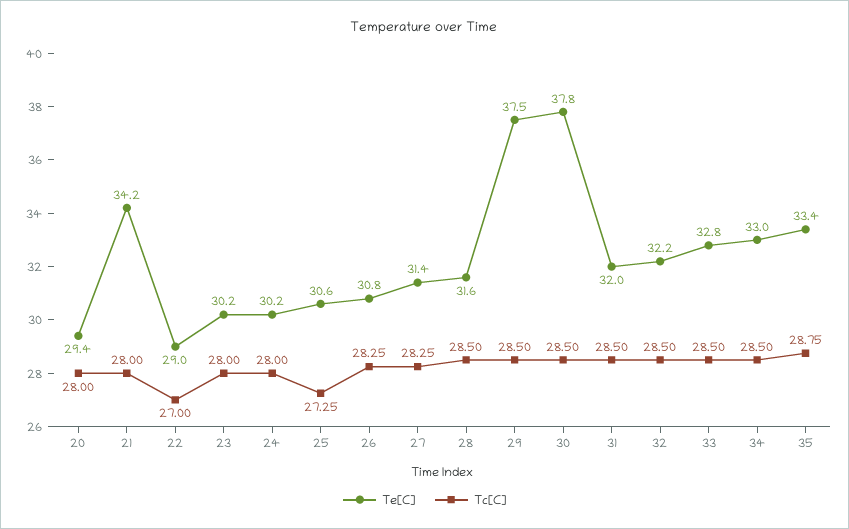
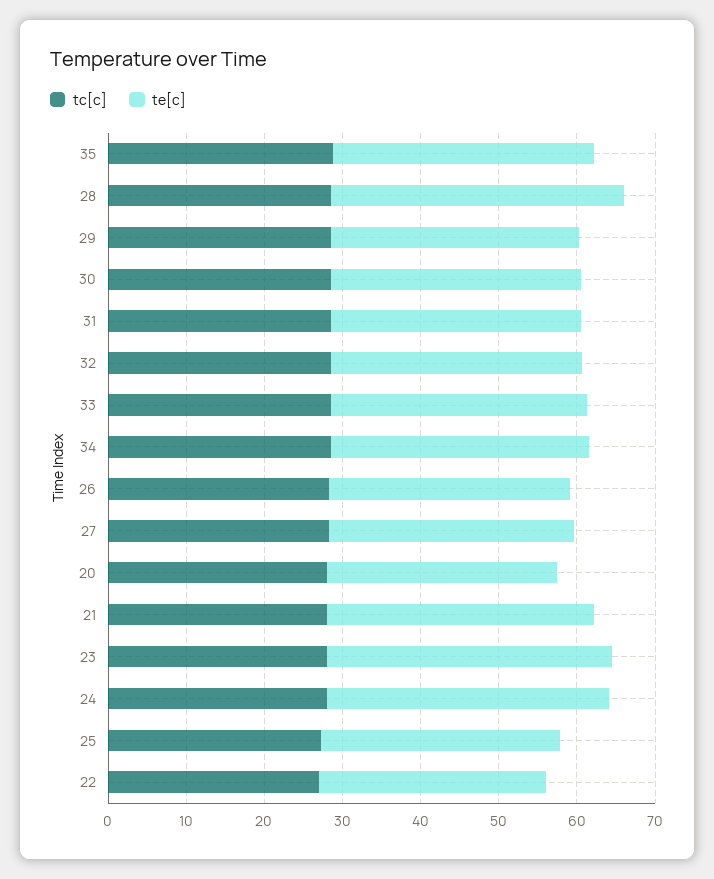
  {
    "Te[C]": {
      "20": 29.4,
      "21": 34.2,
      "22": 29,
-     "23": 30.2,
+     "23": 36,
-     "24": 30.2,
+     "24": 36,
      "25": 30.6,
      "26": 30.8,
      "27": 31.4,
-     "28": 31.6,
+     "28": 38,
-     "29": 37.5,
+     "29": 32,
-     "30": 37.8,
+     "30": 32,
      "31": 32,
      "32": 32.2,
      "33": 32.8,
      "34": 33,
      "35": 33.4
    },
    "Tc[C]": {
      "20": 28,
      "21": 28,
      "22": 27,
      "23": 28,
      "24": 28,
      "25": 27.25,
      "26": 28.25,
      "27": 28.25,
      "28": 28.5,
      "29": 28.5,
      "30": 28.5,
      "31": 28.5,
      "32": 28.5,
      "33": 28.5,
      "34": 28.5,
      "35": 28.75
    }
  }

